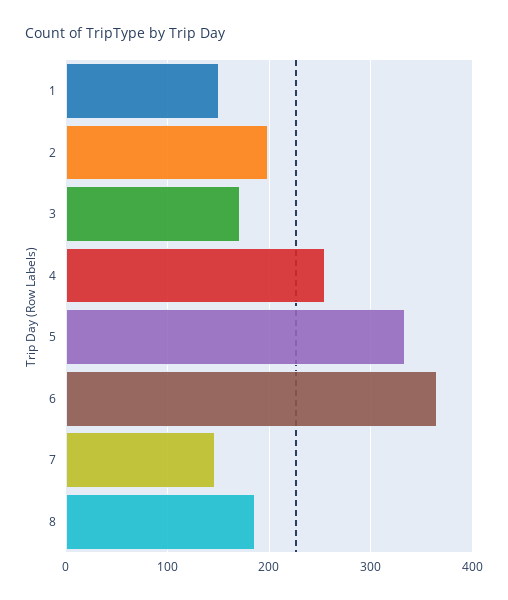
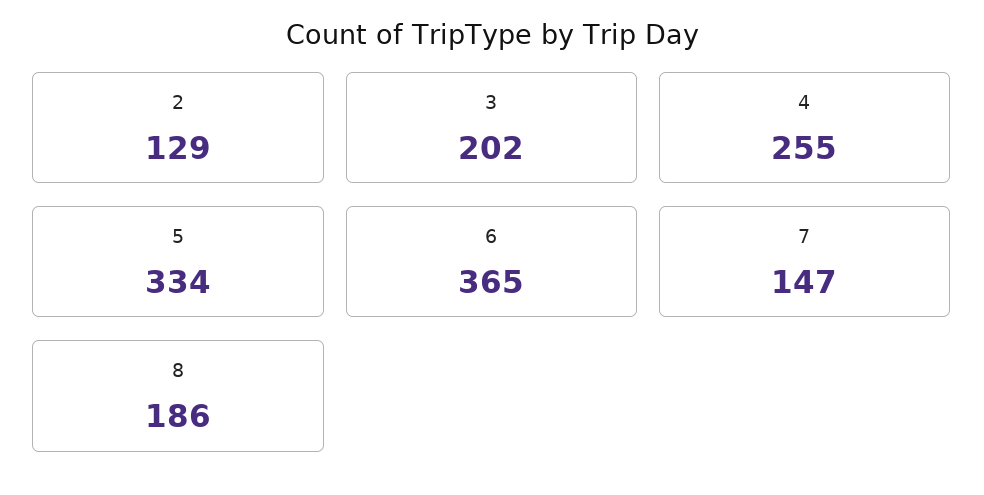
  {
-   "1": 150,
-   "2": 200,
+   "2": 129,
-   "3": 170,
+   "3": 202,
    "4": 255,
    "5": 334,
    "6": 365,
    "7": 147,
    "8": 186
  }

